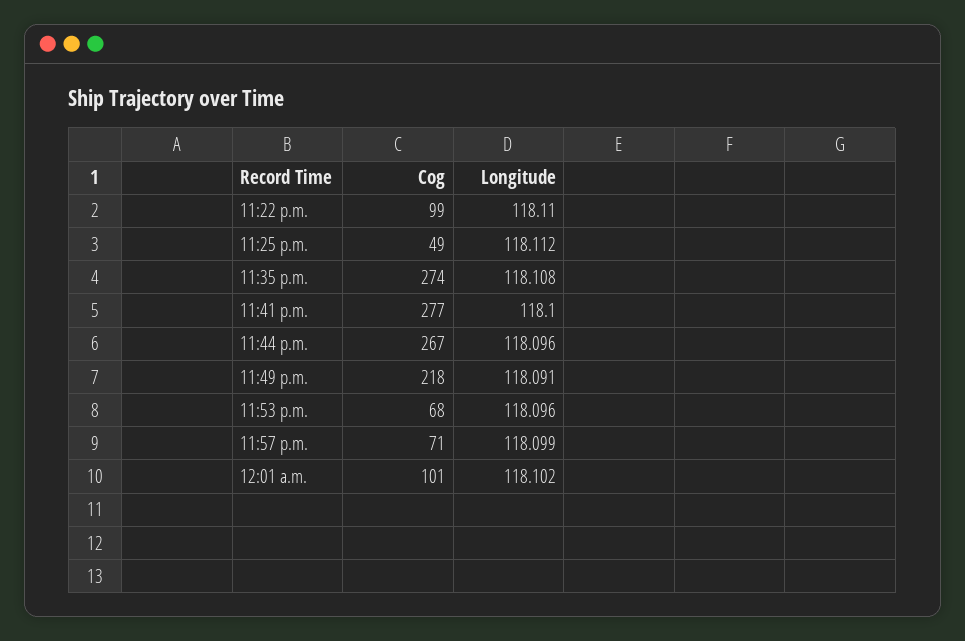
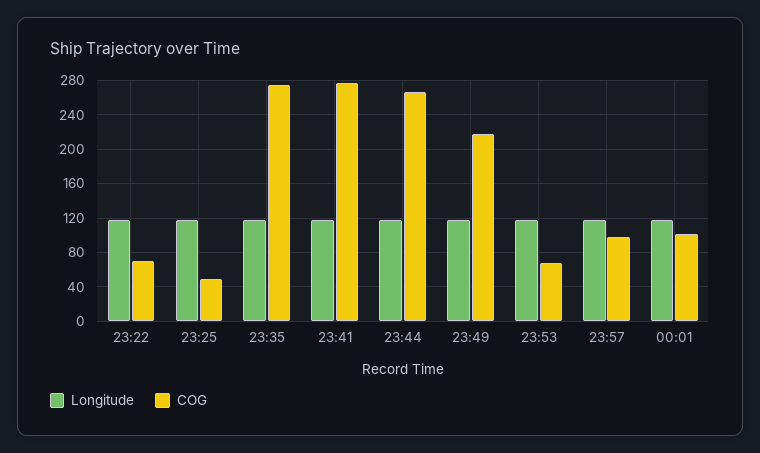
  {
    "Cog": {
-     "11:22 p.m.": 99,
+     "11:22 p.m.": 70,
      "11:25 p.m.": 49,
      "11:35 p.m.": 274,
      "11:41 p.m.": 277,
      "11:44 p.m.": 267,
      "11:49 p.m.": 218,
      "11:53 p.m.": 68,
-     "11:57 p.m.": 71,
+     "11:57 p.m.": 100,
      "12:01 a.m.": 101
    },
    "Longitude": {
      "11:22 p.m.": 118.11,
      "11:25 p.m.": 118.112,
      "11:35 p.m.": 118.108,
      "11:41 p.m.": 118.1,
      "11:44 p.m.": 118.096,
      "11:49 p.m.": 118.091,
      "11:53 p.m.": 118.096,
      "11:57 p.m.": 118.099,
      "12:01 a.m.": 118.102
    }
  }

